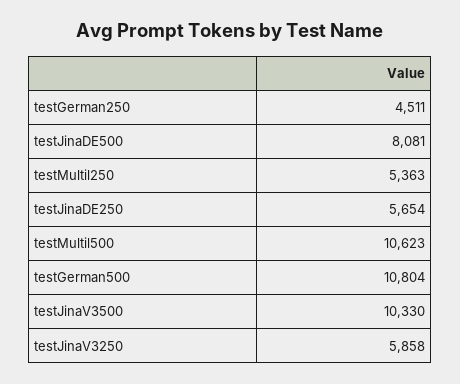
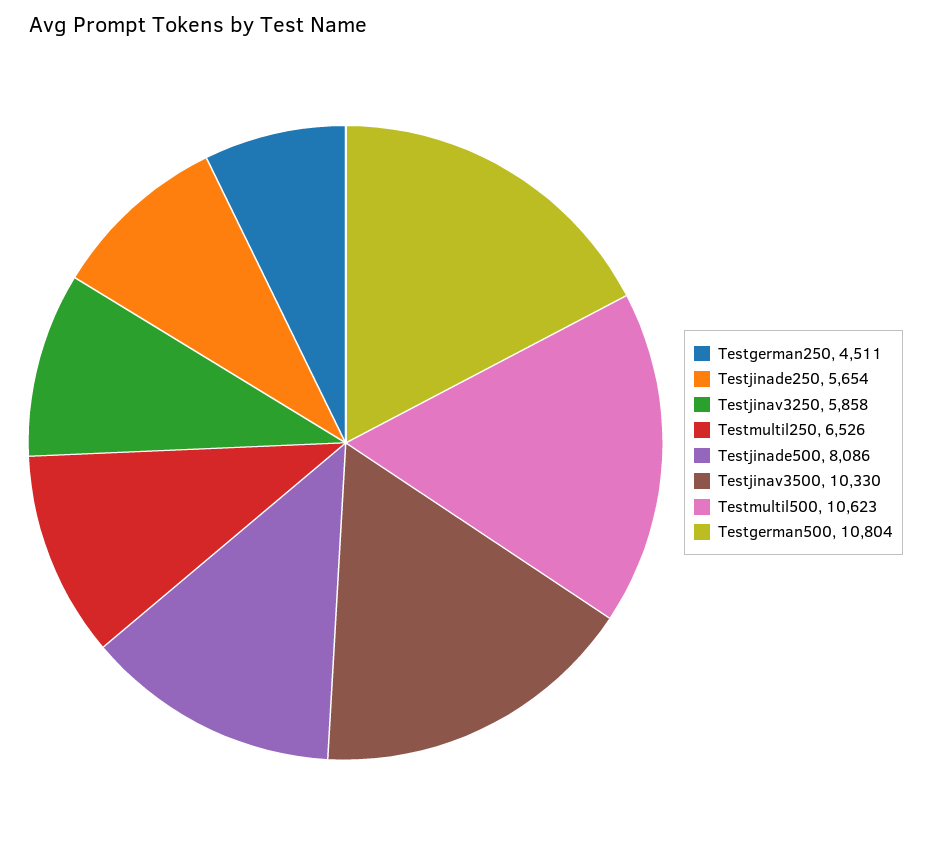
  {
    "testGerman250": 4511,
-   "testJinaDE500": 8081,
+   "testJinaDE500": 8086,
-   "testMultil250": 5363,
+   "testMultil250": 6526,
    "testJinaDE250": 5654,
    "testMultil500": 10623,
    "testGerman500": 10804,
    "testJinaV3500": 10330,
    "testJinaV3250": 5858
  }

